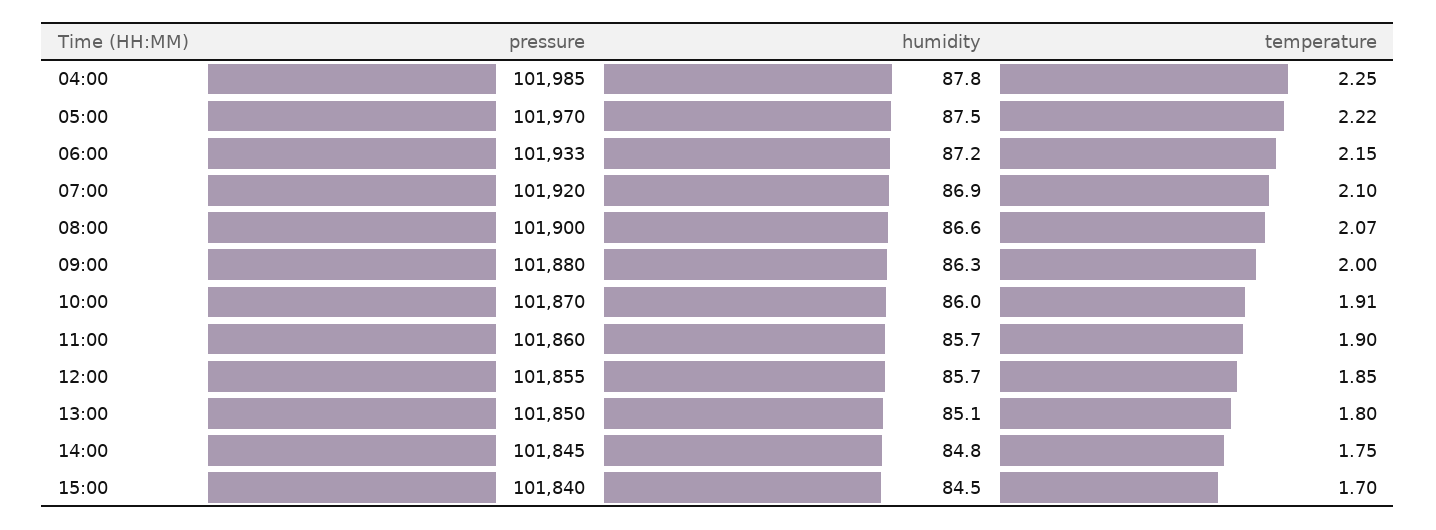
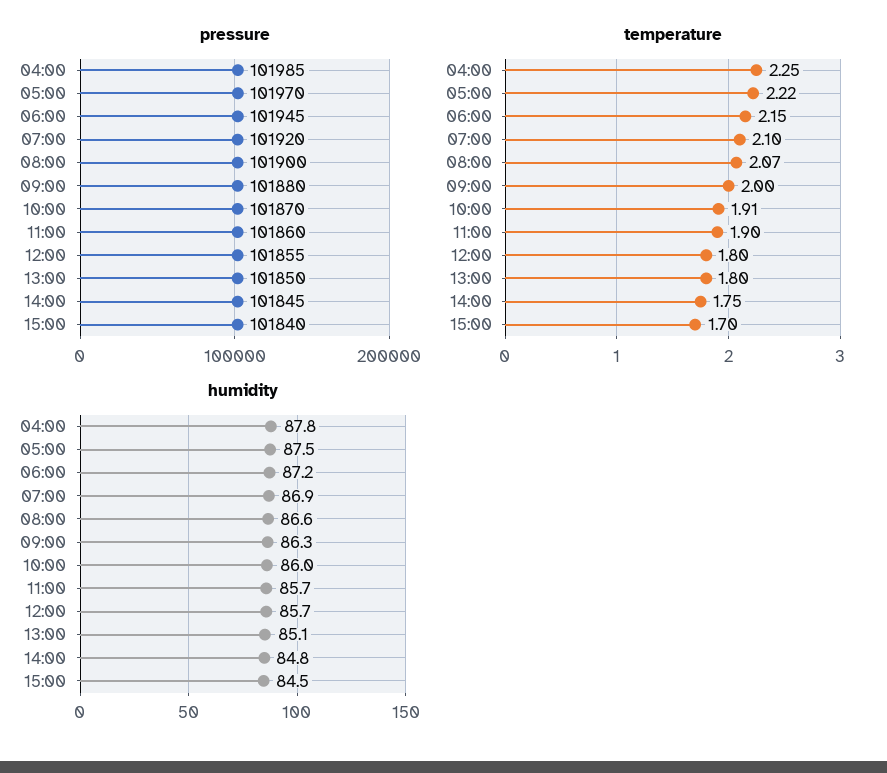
  {
    "pressure": {
      "04:00": 101985,
      "05:00": 101970,
-     "06:00": 101933,
+     "06:00": 101945,
      "07:00": 101920,
      "08:00": 101900,
      "09:00": 101880,
      "10:00": 101870,
      "11:00": 101860,
      "12:00": 101855,
      "13:00": 101850,
      "14:00": 101845,
      "15:00": 101840
    },
    "humidity": {
      "04:00": 87.8,
      "05:00": 87.5,
      "06:00": 87.2,
      "07:00": 86.9,
      "08:00": 86.6,
      "09:00": 86.3,
      "10:00": 86,
      "11:00": 85.7,
      "12:00": 85.7,
      "13:00": 85.1,
      "14:00": 84.8,
      "15:00": 84.5
    },
    "temperature": {
      "04:00": 2.25,
      "05:00": 2.22,
      "06:00": 2.15,
      "07:00": 2.1,
      "08:00": 2.07,
      "09:00": 2,
      "10:00": 1.91,
      "11:00": 1.9,
-     "12:00": 1.85,
+     "12:00": 1.8,
      "13:00": 1.8,
      "14:00": 1.75,
      "15:00": 1.7
    }
  }

